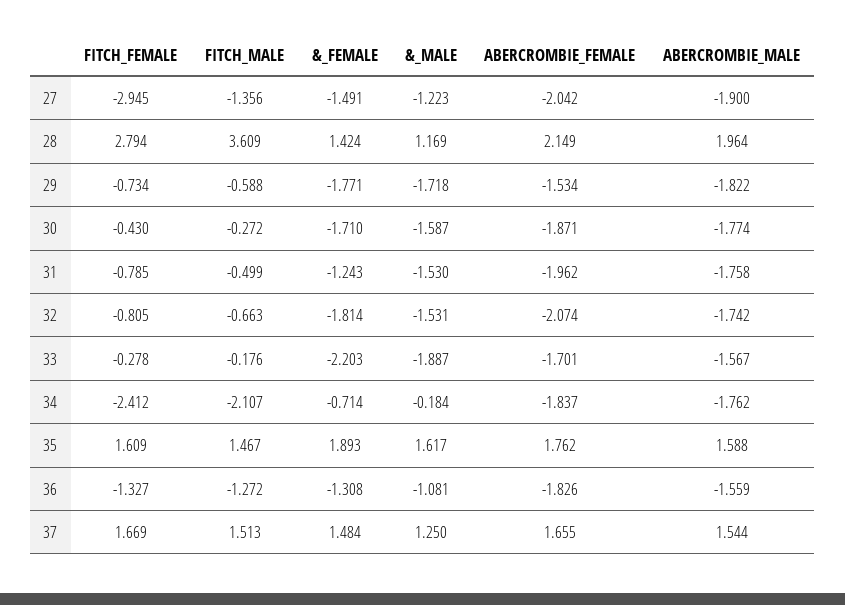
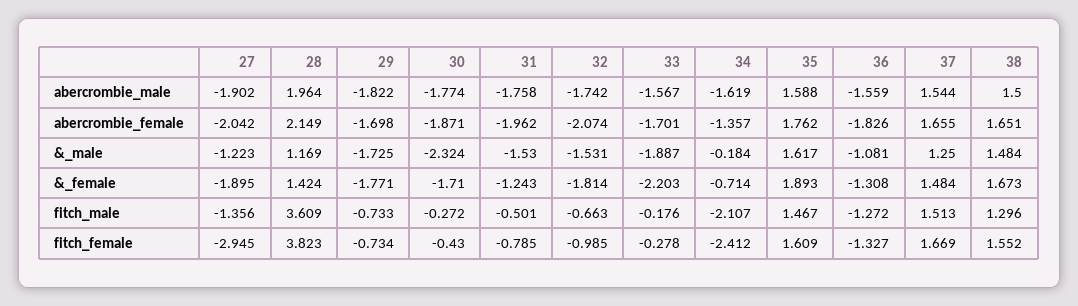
  {
    "FITCH_FEMALE": {
      "27": -2.945,
-     "28": 2.794,
+     "28": 3.823,
      "29": -0.734,
      "30": -0.43,
      "31": -0.785,
-     "32": -0.805,
+     "32": -0.985,
      "33": -0.278,
      "34": -2.412,
      "35": 1.609,
      "36": -1.327,
-     "37": 1.669
+     "37": 1.669,
+     "38": 1.552
    },
    "FITCH_MALE": {
      "27": -1.356,
      "28": 3.609,
-     "29": -0.588,
+     "29": -0.733,
      "30": -0.272,
-     "31": -0.499,
+     "31": -0.501,
      "32": -0.663,
      "33": -0.176,
      "34": -2.107,
      "35": 1.467,
      "36": -1.272,
-     "37": 1.513
+     "37": 1.513,
+     "38": 1.296
    },
    "&_FEMALE": {
-     "27": -1.491,
+     "27": -1.895,
      "28": 1.424,
      "29": -1.771,
      "30": -1.71,
      "31": -1.243,
      "32": -1.814,
      "33": -2.203,
      "34": -0.714,
      "35": 1.893,
      "36": -1.308,
-     "37": 1.484
+     "37": 1.484,
+     "38": 1.673
    },
    "&_MALE": {
      "27": -1.223,
      "28": 1.169,
-     "29": -1.718,
+     "29": -1.725,
-     "30": -1.587,
+     "30": -2.324,
      "31": -1.53,
      "32": -1.531,
      "33": -1.887,
      "34": -0.184,
      "35": 1.617,
      "36": -1.081,
-     "37": 1.25
+     "37": 1.25,
+     "38": 1.484
    },
    "ABERCROMBIE_FEMALE": {
      "27": -2.042,
      "28": 2.149,
-     "29": -1.534,
+     "29": -1.698,
      "30": -1.871,
      "31": -1.962,
      "32": -2.074,
      "33": -1.701,
-     "34": -1.837,
+     "34": -1.357,
      "35": 1.762,
      "36": -1.826,
-     "37": 1.655
+     "37": 1.655,
+     "38": 1.651
    },
    "ABERCROMBIE_MALE": {
-     "27": -1.9,
+     "27": -1.902,
      "28": 1.964,
      "29": -1.822,
      "30": -1.774,
      "31": -1.758,
      "32": -1.742,
      "33": -1.567,
-     "34": -1.762,
+     "34": -1.619,
      "35": 1.588,
      "36": -1.559,
-     "37": 1.544
+     "37": 1.544,
+     "38": 1.5
    }
  }

